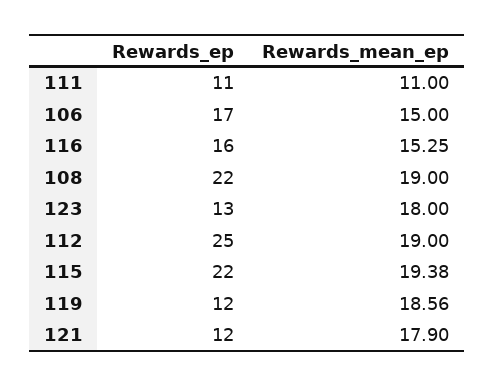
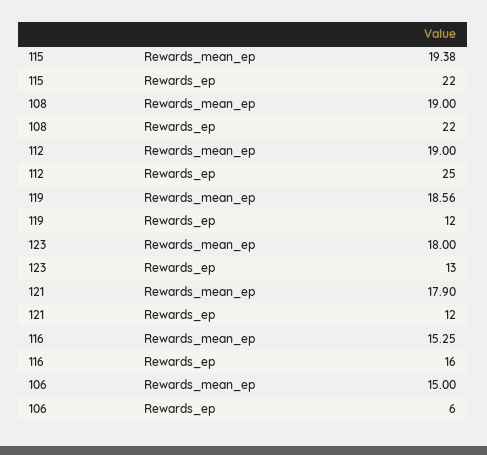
  {
    "Rewards_ep": {
-     "111": 11,
-     "106": 17,
+     "106": 6,
      "116": 16,
      "108": 22,
      "123": 13,
      "112": 25,
      "115": 22,
      "119": 12,
      "121": 12
    },
    "Rewards_mean_ep": {
-     "111": 11,
      "106": 15,
      "116": 15.25,
      "108": 19,
      "123": 18,
      "112": 19,
      "115": 19.38,
      "119": 18.56,
      "121": 17.9
    }
  }

